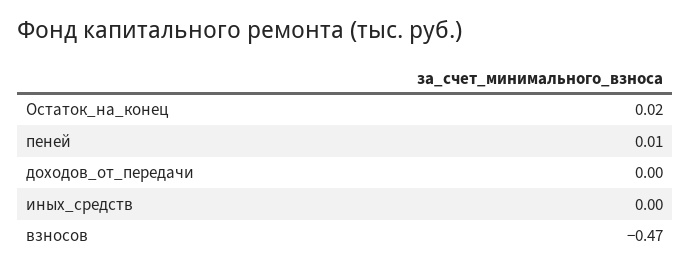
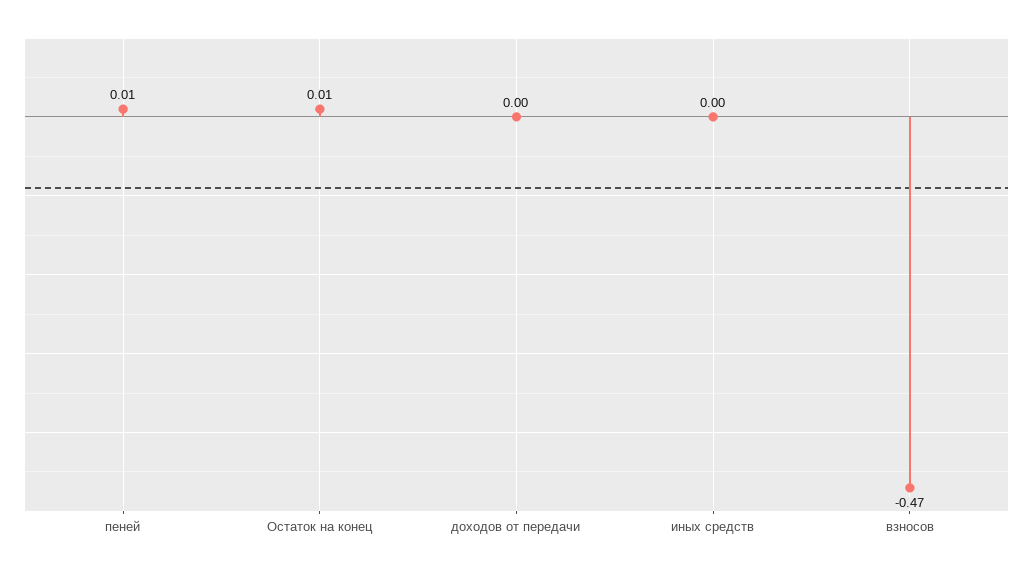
  {
-   "Остаток_на_конец": 0.02,
+   "Остаток_на_конец": 0.01,
    "пеней": 0.01,
    "доходов_от_передачи": 0,
    "иных_средств": 0,
    "взносов": -0.47
  }

